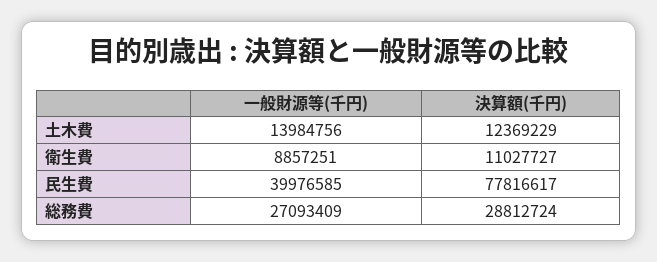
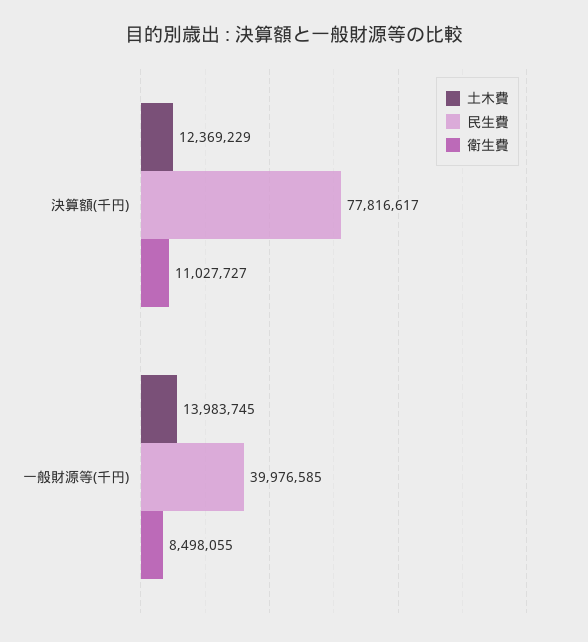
  {
    "土木費": {
-     "一般財源等(千円)": 13984756,
+     "一般財源等(千円)": 13983745,
      "決算額(千円)": 12369229
    },
    "衛生費": {
-     "一般財源等(千円)": 8857251,
+     "一般財源等(千円)": 8498055,
      "決算額(千円)": 11027727
    },
    "民生費": {
      "一般財源等(千円)": 39976585,
      "決算額(千円)": 77816617
-   },
+   }
-   "総務費": {
-     "一般財源等(千円)": 27093409,
-     "決算額(千円)": 28812724
-   }
  }

